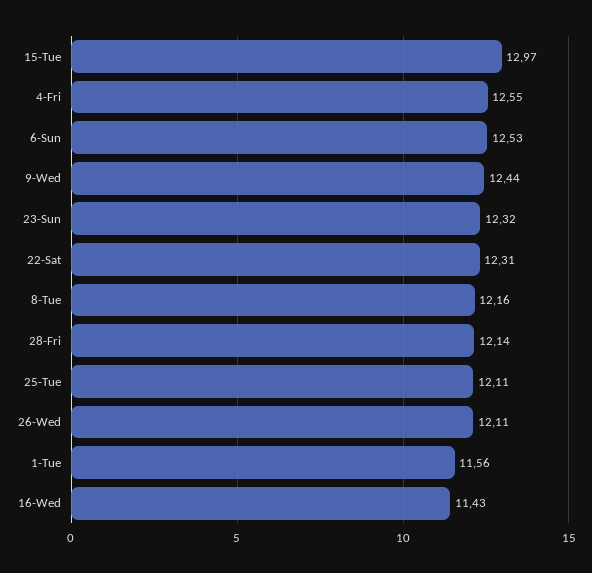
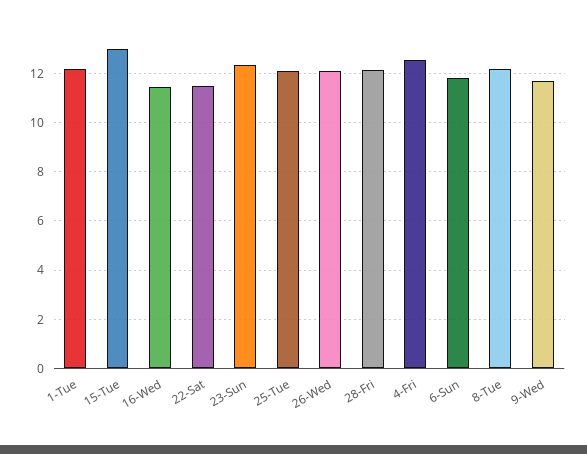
  {
    "15-Tue": 12.97,
    "4-Fri": 12.55,
-   "6-Sun": 12.53,
+   "6-Sun": 11.75,
-   "9-Wed": 12.44,
+   "9-Wed": 11.75,
    "23-Sun": 12.32,
-   "22-Sat": 12.31,
+   "22-Sat": 11.5,
    "8-Tue": 12.16,
    "28-Fri": 12.14,
    "25-Tue": 12.11,
    "26-Wed": 12.11,
-   "1-Tue": 11.56,
+   "1-Tue": 12.25,
    "16-Wed": 11.43
  }

